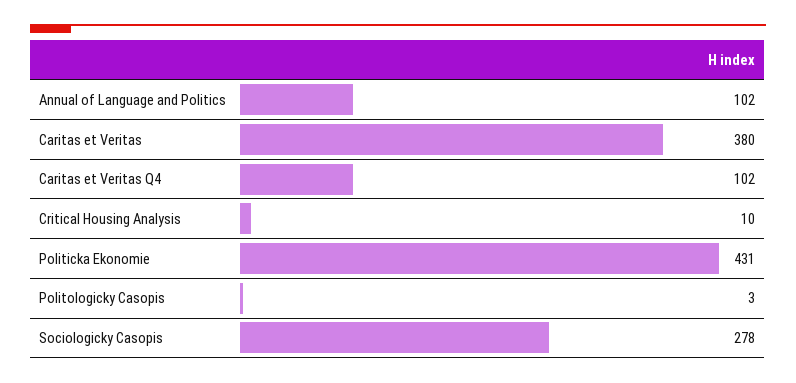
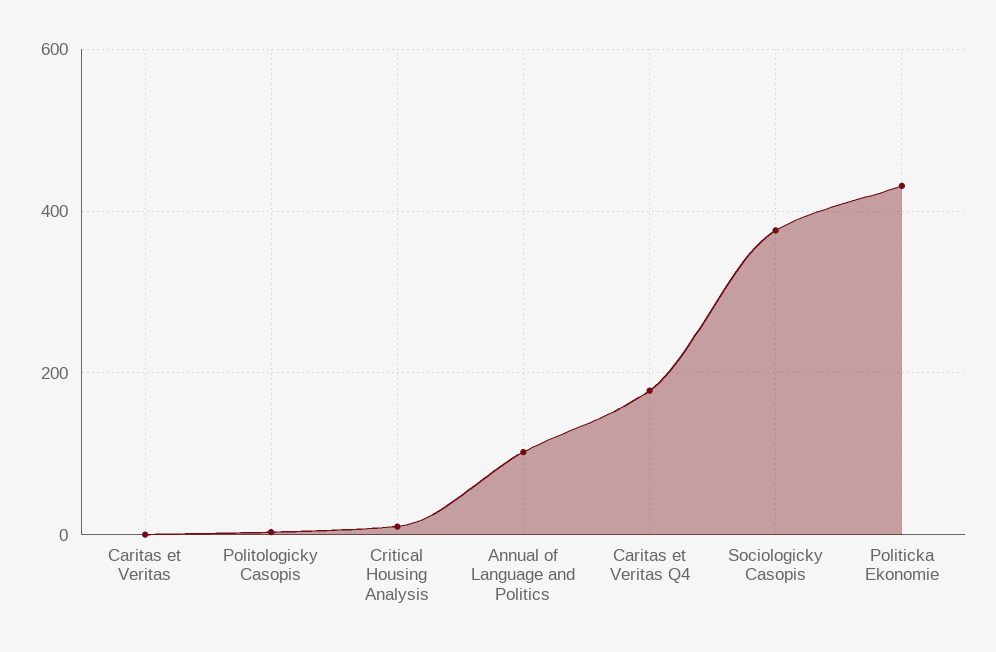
  {
    "Annual of Language and Politics": 102,
-   "Caritas et Veritas": 380,
+   "Caritas et Veritas": 0,
-   "Caritas et Veritas Q4": 102,
+   "Caritas et Veritas Q4": 180,
    "Critical Housing Analysis": 10,
    "Politicka Ekonomie": 431,
    "Politologicky Casopis": 3,
-   "Sociologicky Casopis": 278
+   "Sociologicky Casopis": 380
  }

